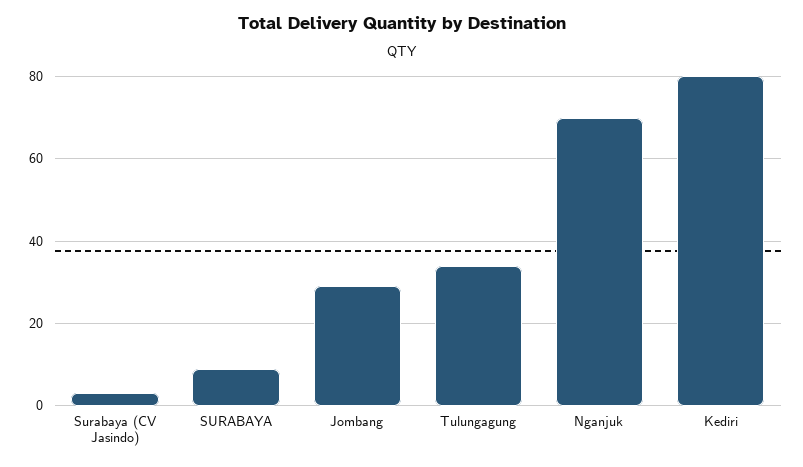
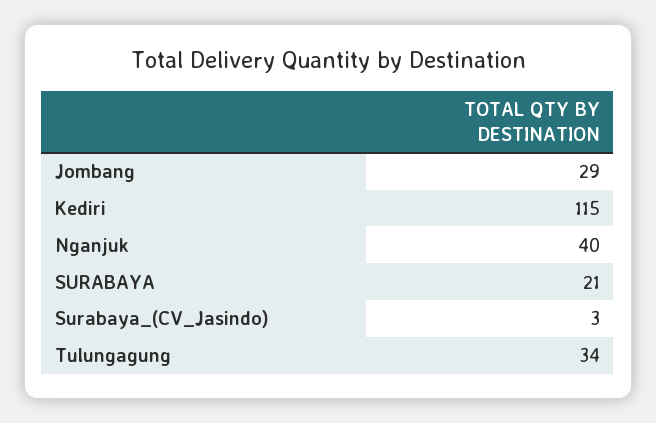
  {
    "Surabaya (CV Jasindo)": 3,
-   "SURABAYA": 10,
+   "SURABAYA": 21,
    "Jombang": 29,
    "Tulungagung": 34,
-   "Nganjuk": 70,
+   "Nganjuk": 40,
-   "Kediri": 80
+   "Kediri": 115
  }

